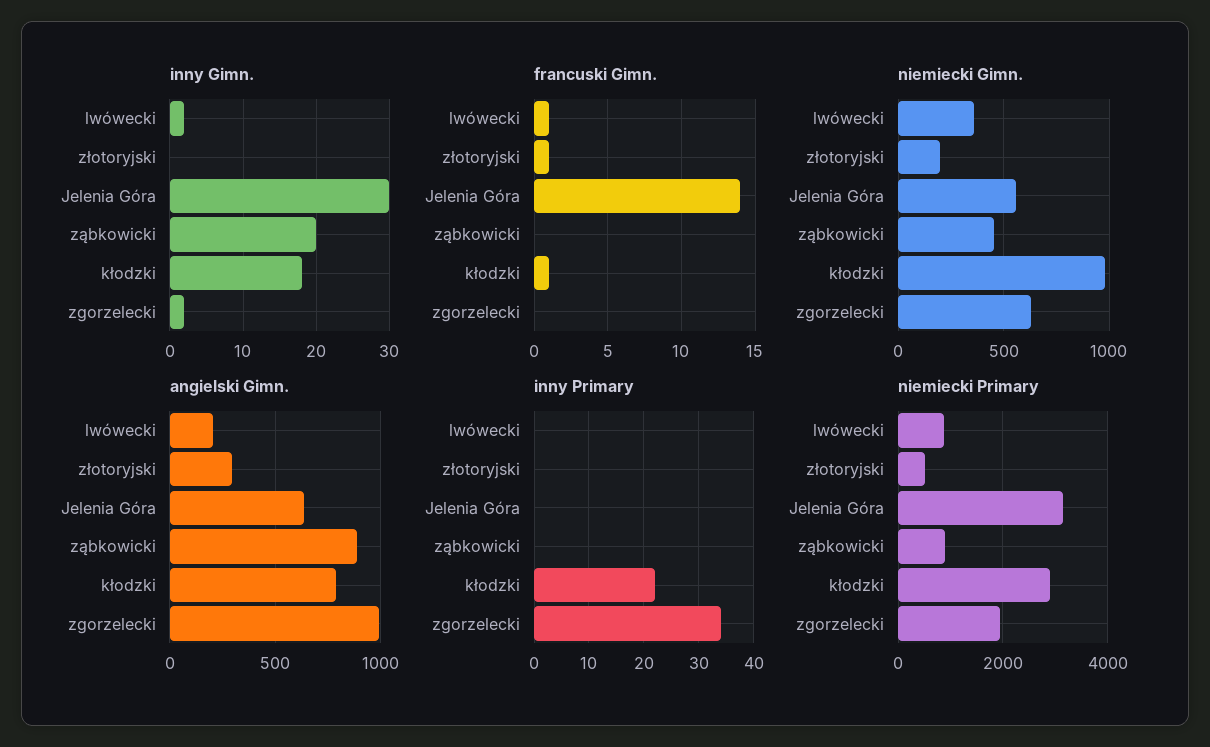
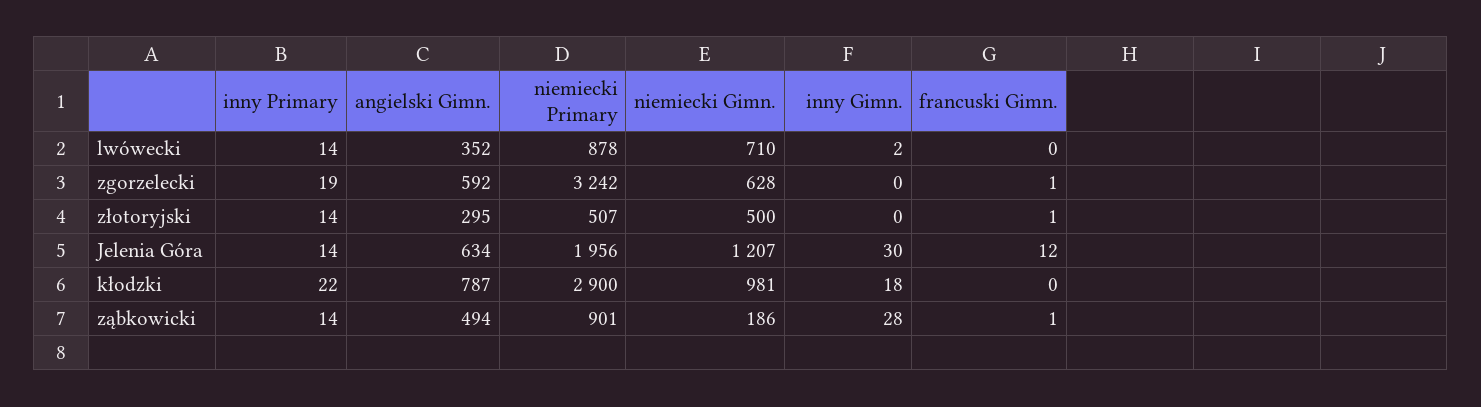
  {
    "inny Gimn.": {
      "lwówecki": 2,
      "złotoryjski": 0,
      "Jelenia Góra": 30,
-     "ząbkowicki": 20,
+     "ząbkowicki": 28,
      "kłodzki": 18,
-     "zgorzelecki": 2
+     "zgorzelecki": 0
    },
    "francuski Gimn.": {
-     "lwówecki": 1,
+     "lwówecki": 0,
      "złotoryjski": 1,
-     "Jelenia Góra": 14,
+     "Jelenia Góra": 12,
-     "ząbkowicki": 0,
+     "ząbkowicki": 1,
-     "kłodzki": 1,
+     "kłodzki": 0,
-     "zgorzelecki": 0
+     "zgorzelecki": 1
    },
    "niemiecki Gimn.": {
-     "lwówecki": 350,
+     "lwówecki": 710,
-     "złotoryjski": 200,
+     "złotoryjski": 500,
-     "Jelenia Góra": 550,
+     "Jelenia Góra": 1207,
-     "ząbkowicki": 450,
+     "ząbkowicki": 186,
      "kłodzki": 981,
      "zgorzelecki": 628
    },
    "angielski Gimn.": {
-     "lwówecki": 200,
+     "lwówecki": 352,
      "złotoryjski": 295,
      "Jelenia Góra": 634,
-     "ząbkowicki": 900,
+     "ząbkowicki": 494,
      "kłodzki": 787,
-     "zgorzelecki": 1000
+     "zgorzelecki": 592
    },
    "inny Primary": {
-     "lwówecki": 0,
+     "lwówecki": 14,
-     "złotoryjski": 0,
+     "złotoryjski": 14,
-     "Jelenia Góra": 0,
+     "Jelenia Góra": 14,
-     "ząbkowicki": 0,
+     "ząbkowicki": 14,
      "kłodzki": 22,
-     "zgorzelecki": 35
+     "zgorzelecki": 19
    },
    "niemiecki Primary": {
      "lwówecki": 878,
      "złotoryjski": 507,
-     "Jelenia Góra": 3200,
+     "Jelenia Góra": 1956,
      "ząbkowicki": 901,
      "kłodzki": 2900,
-     "zgorzelecki": 2000
+     "zgorzelecki": 3242
    }
  }

